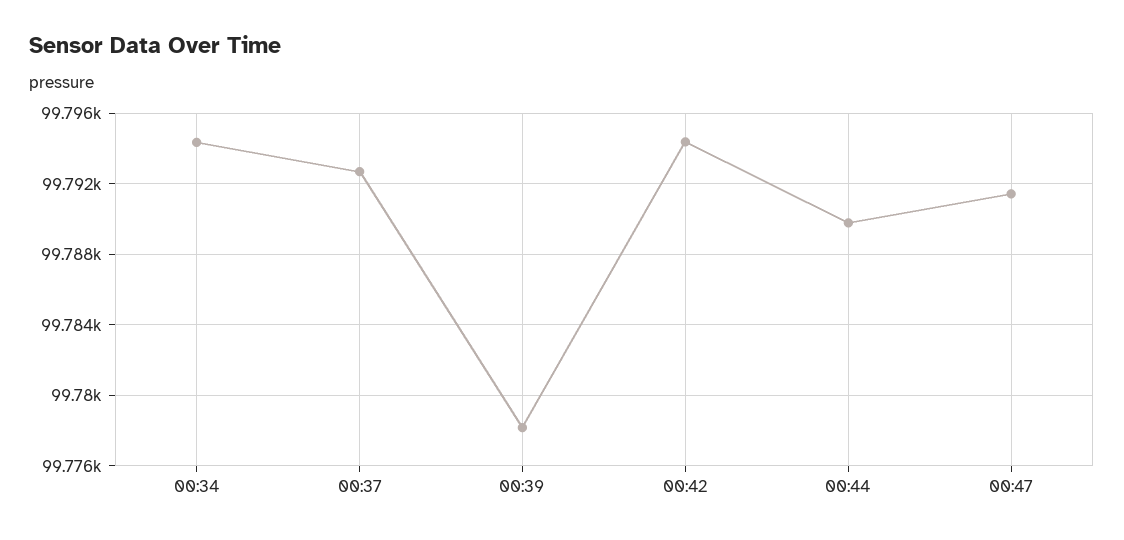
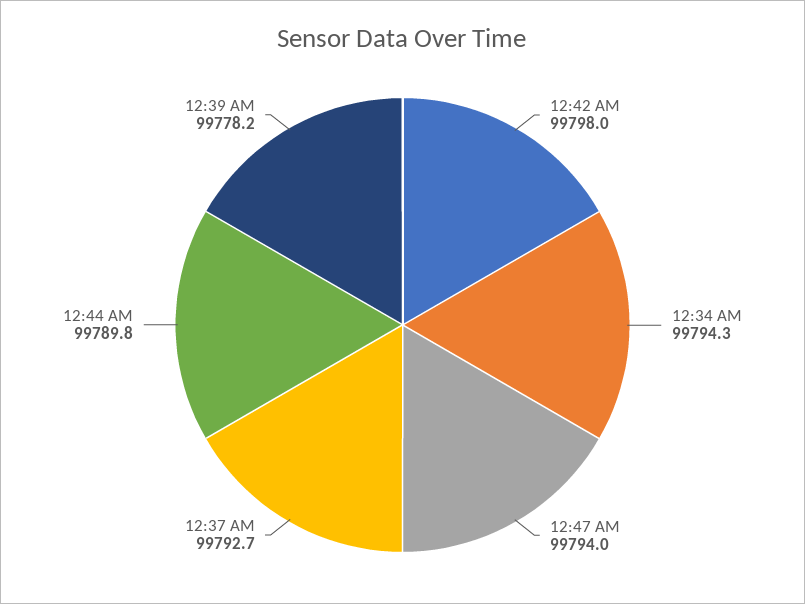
  {
    "00:34": 99794.3,
    "00:37": 99792.7,
    "00:39": 99778.2,
-   "00:42": 99794.5,
+   "00:42": 99798,
    "00:44": 99789.8,
-   "00:47": 99791.5
+   "00:47": 99794
  }

